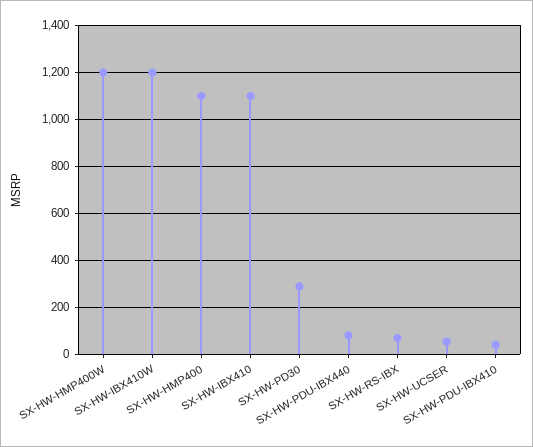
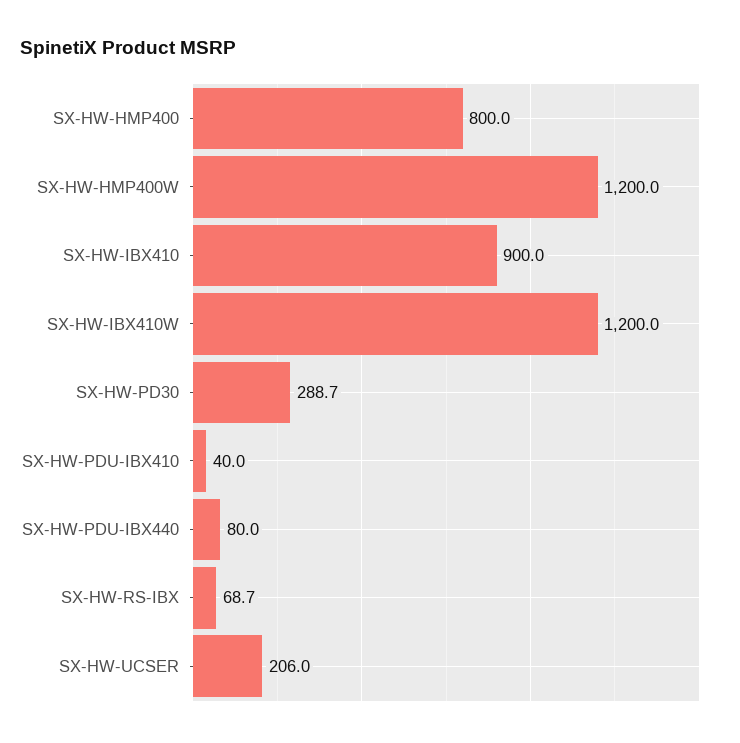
  {
    "SX-HW-HMP400W": 1200,
    "SX-HW-IBX410W": 1200,
-   "SX-HW-HMP400": 1100,
+   "SX-HW-HMP400": 800,
-   "SX-HW-IBX410": 1100,
+   "SX-HW-IBX410": 900,
    "SX-HW-PD30": 288.7,
    "SX-HW-PDU-IBX440": 80,
    "SX-HW-RS-IBX": 68.7,
-   "SX-HW-UCSER": 50,
+   "SX-HW-UCSER": 206,
    "SX-HW-PDU-IBX410": 40
  }

